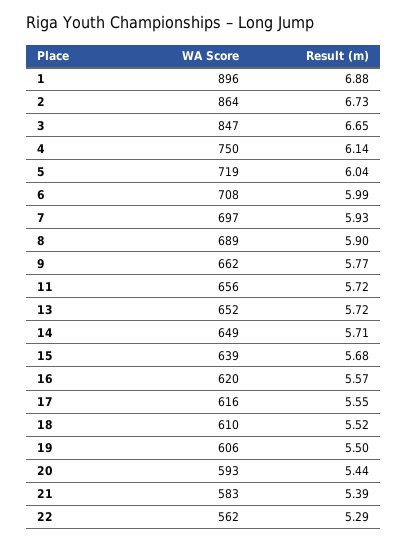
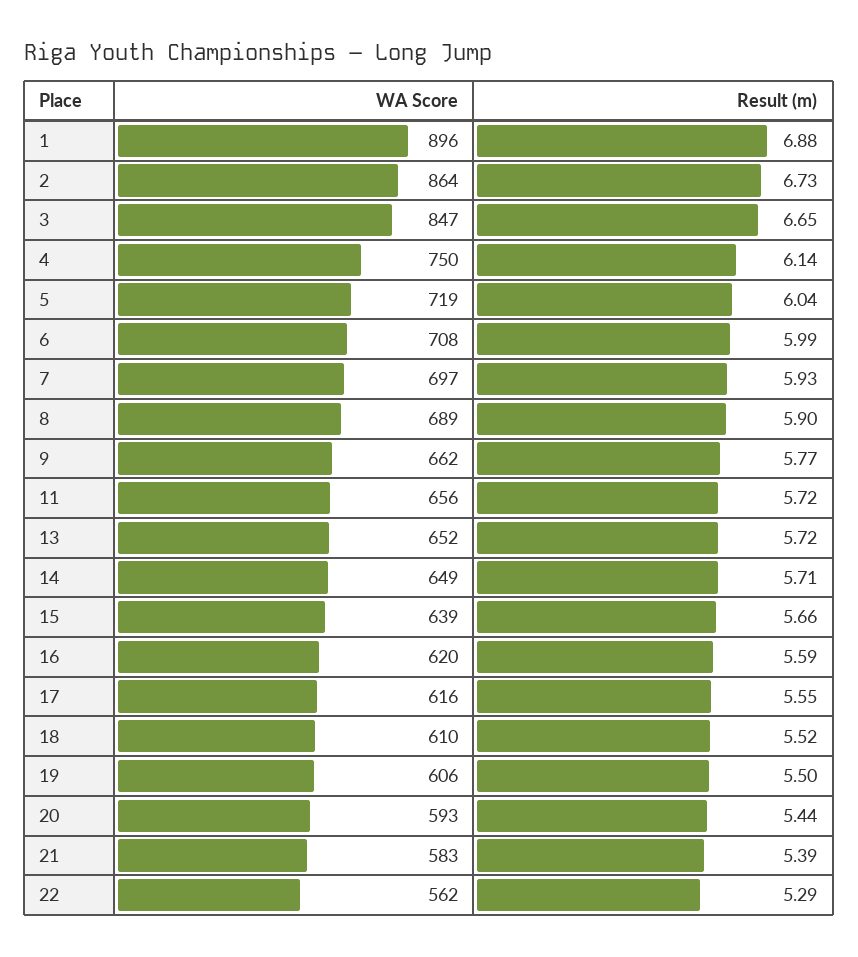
  {
    "WA Score": {
      "1": 896,
      "2": 864,
      "3": 847,
      "4": 750,
      "5": 719,
      "6": 708,
      "7": 697,
      "8": 689,
      "9": 662,
      "11": 656,
      "13": 652,
      "14": 649,
      "15": 639,
      "16": 620,
      "17": 616,
      "18": 610,
      "19": 606,
      "20": 593,
      "21": 583,
      "22": 562
    },
    "Result (m)": {
      "1": 6.88,
      "2": 6.73,
      "3": 6.65,
      "4": 6.14,
      "5": 6.04,
      "6": 5.99,
      "7": 5.93,
      "8": 5.9,
      "9": 5.77,
      "11": 5.72,
      "13": 5.72,
      "14": 5.71,
-     "15": 5.68,
+     "15": 5.66,
-     "16": 5.57,
+     "16": 5.59,
      "17": 5.55,
      "18": 5.52,
      "19": 5.5,
      "20": 5.44,
      "21": 5.39,
      "22": 5.29
    }
  }

